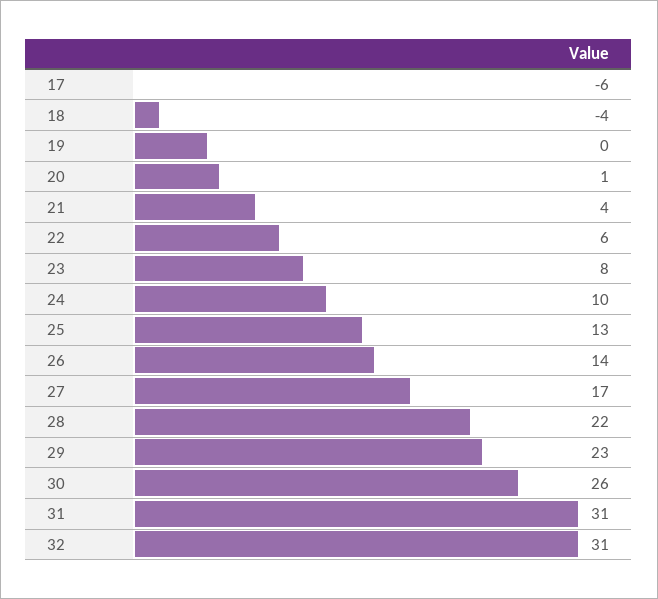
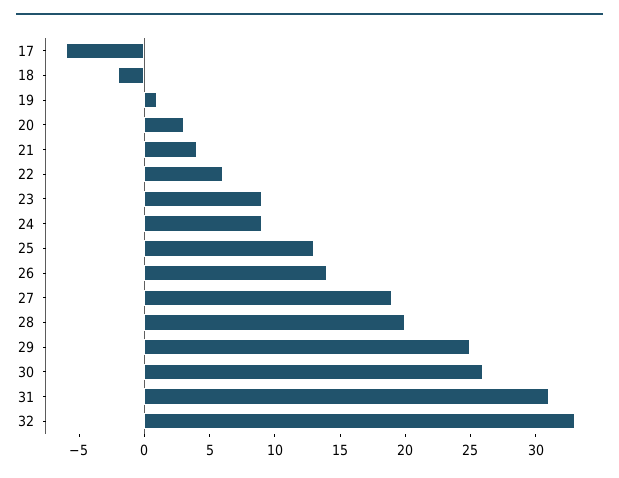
  {
    "17": -6,
-   "18": -4,
+   "18": -2,
-   "19": 0,
+   "19": 1,
-   "20": 1,
+   "20": 3,
    "21": 4,
    "22": 6,
-   "23": 8,
+   "23": 9,
-   "24": 10,
+   "24": 9,
    "25": 13,
    "26": 14,
-   "27": 17,
+   "27": 19,
-   "28": 22,
+   "28": 20,
-   "29": 23,
+   "29": 25,
    "30": 26,
    "31": 31,
-   "32": 31
+   "32": 33
  }

